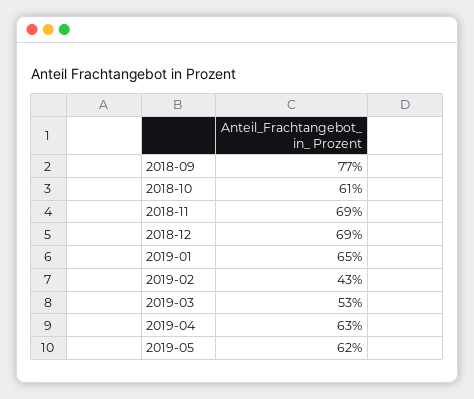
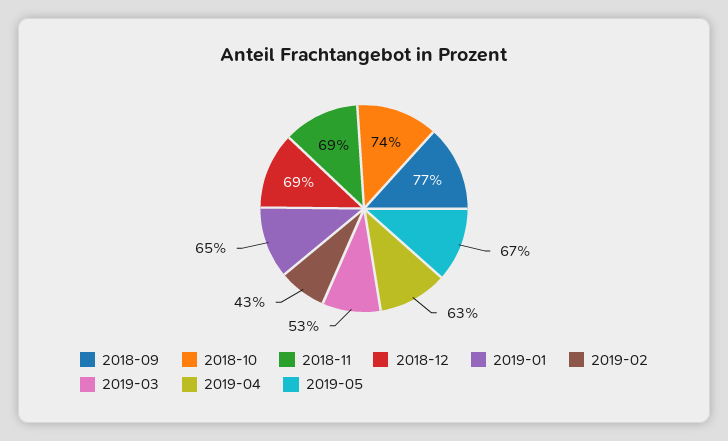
  {
    "2018-09": 77,
-   "2018-10": 61,
+   "2018-10": 74,
    "2018-11": 69,
    "2018-12": 69,
    "2019-01": 65,
    "2019-02": 43,
    "2019-03": 53,
    "2019-04": 63,
-   "2019-05": 62
+   "2019-05": 67
  }

